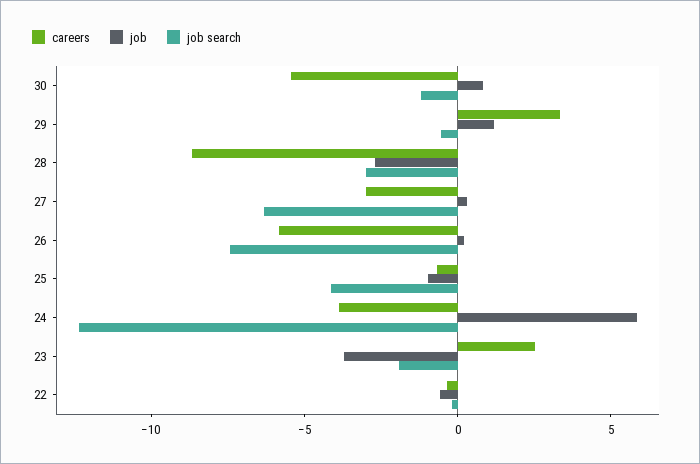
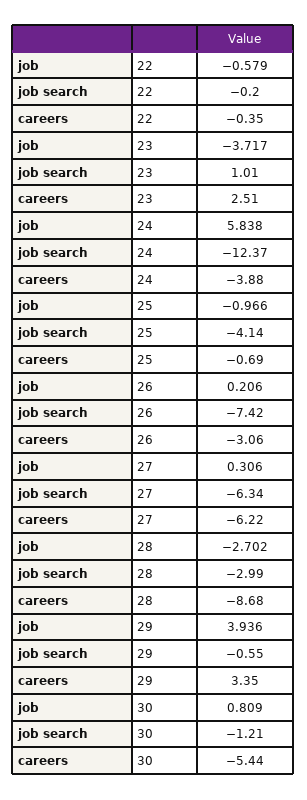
  {
    "careers": {
      "30": -5.44,
      "29": 3.35,
      "28": -8.68,
-     "27": -3,
+     "27": -6.22,
-     "26": -6,
+     "26": -3.06,
      "25": -0.69,
      "24": -3.88,
      "23": 2.51,
      "22": -0.35
    },
    "job": {
      "30": 0.809,
-     "29": 1,
+     "29": 3.936,
      "28": -2.702,
      "27": 0.306,
      "26": 0.206,
      "25": -0.966,
      "24": 5.838,
      "23": -3.717,
      "22": -0.579
    },
    "job search": {
      "30": -1.21,
      "29": -0.55,
      "28": -2.99,
      "27": -6.34,
      "26": -7.42,
      "25": -4.14,
      "24": -12.37,
-     "23": -2,
+     "23": 1.01,
      "22": -0.2
    }
  }

